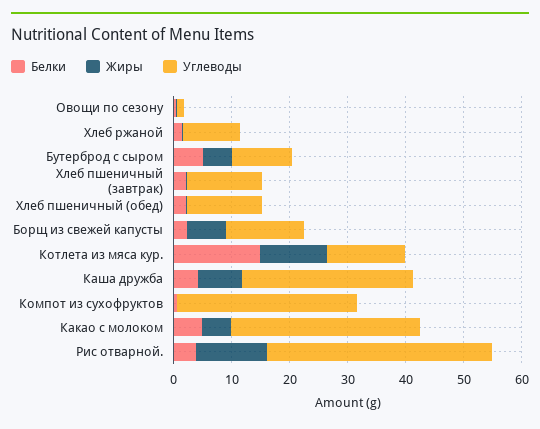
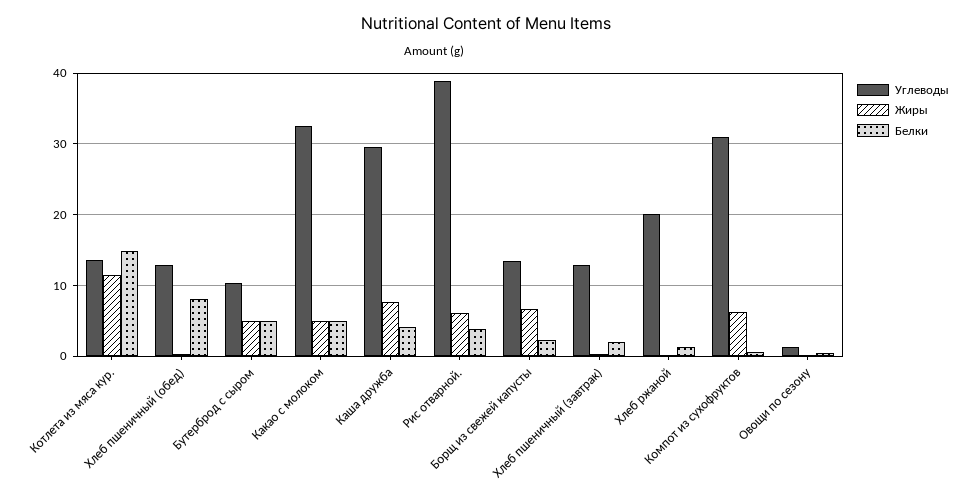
  {
    "Белки": {
      "Овощи по сезону": 0,
      "Хлеб ржаной": 1,
      "Бутерброд с сыром": 5,
      "Хлеб пшеничный (завтрак)": 2,
-     "Хлеб пшеничный (обед)": 2,
+     "Хлеб пшеничный (обед)": 8,
      "Борщ из свежей капусты": 2,
      "Котлета из мяса кур.": 15,
      "Каша дружба": 4,
      "Компот из сухофруктов": 1,
      "Какао с молоком": 5,
      "Рис отварной.": 4
    },
    "Жиры": {
      "Овощи по сезону": 0,
      "Хлеб ржаной": 0,
      "Бутерброд с сыром": 5,
      "Хлеб пшеничный (завтрак)": 0,
      "Хлеб пшеничный (обед)": 0,
      "Борщ из свежей капусты": 7,
      "Котлета из мяса кур.": 11,
      "Каша дружба": 8,
-     "Компот из сухофруктов": 0,
+     "Компот из сухофруктов": 6,
      "Какао с молоком": 5,
-     "Рис отварной.": 12
+     "Рис отварной.": 6
    },
    "Углеводы": {
      "Овощи по сезону": 1,
-     "Хлеб ржаной": 10,
+     "Хлеб ржаной": 20,
      "Бутерброд с сыром": 10,
      "Хлеб пшеничный (завтрак)": 13,
      "Хлеб пшеничный (обед)": 13,
      "Борщ из свежей капусты": 13,
      "Котлета из мяса кур.": 14,
      "Каша дружба": 30,
      "Компот из сухофруктов": 31,
      "Какао с молоком": 33,
      "Рис отварной.": 39
    }
  }

